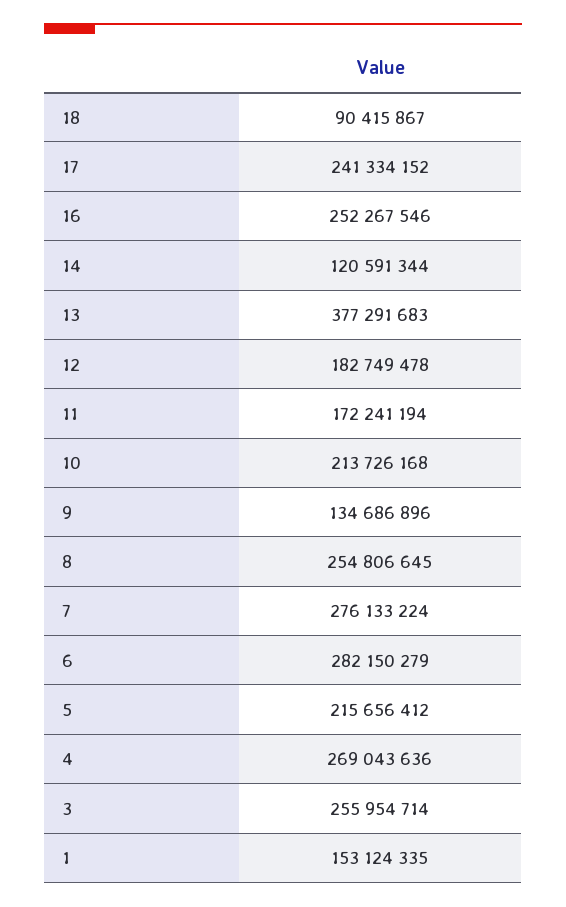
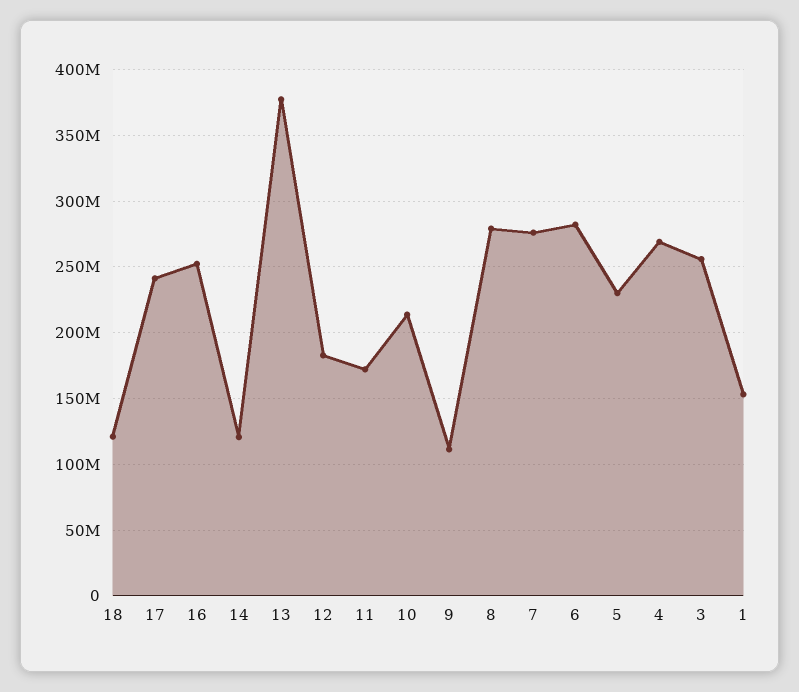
  {
-   "18": 90415867,
+   "18": 120000000,
    "17": 241334152,
    "16": 252267546,
    "14": 120591344,
    "13": 377291683,
    "12": 182749478,
    "11": 172241194,
    "10": 213726168,
-   "9": 134686896,
+   "9": 110000000,
-   "8": 254806645,
+   "8": 280000000,
    "7": 276133224,
    "6": 282150279,
-   "5": 215656412,
+   "5": 230000000,
    "4": 269043636,
    "3": 255954714,
    "1": 153124335
  }

